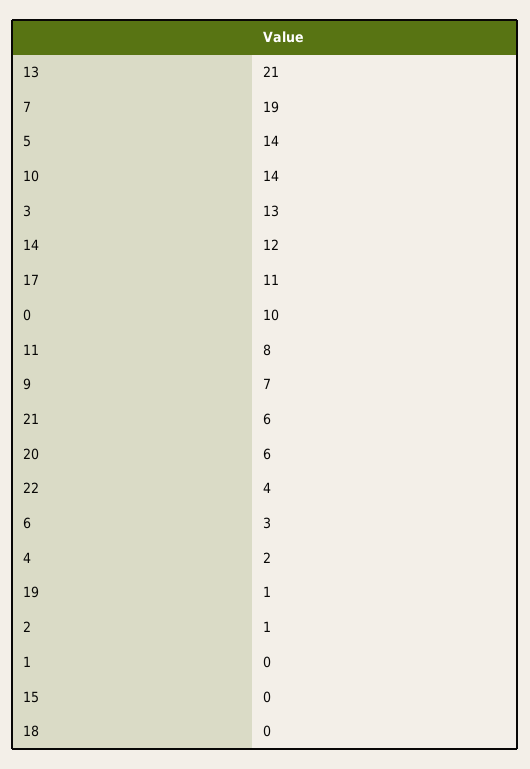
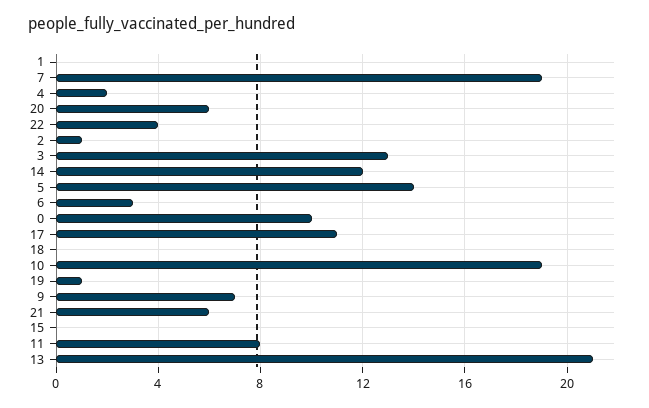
  {
    "13": 21,
    "7": 19,
    "5": 14,
-   "10": 14,
+   "10": 19,
    "3": 13,
    "14": 12,
    "17": 11,
    "0": 10,
    "11": 8,
    "9": 7,
    "21": 6,
    "20": 6,
    "22": 4,
    "6": 3,
    "4": 2,
    "19": 1,
    "2": 1,
    "1": 0,
    "15": 0,
    "18": 0
  }

